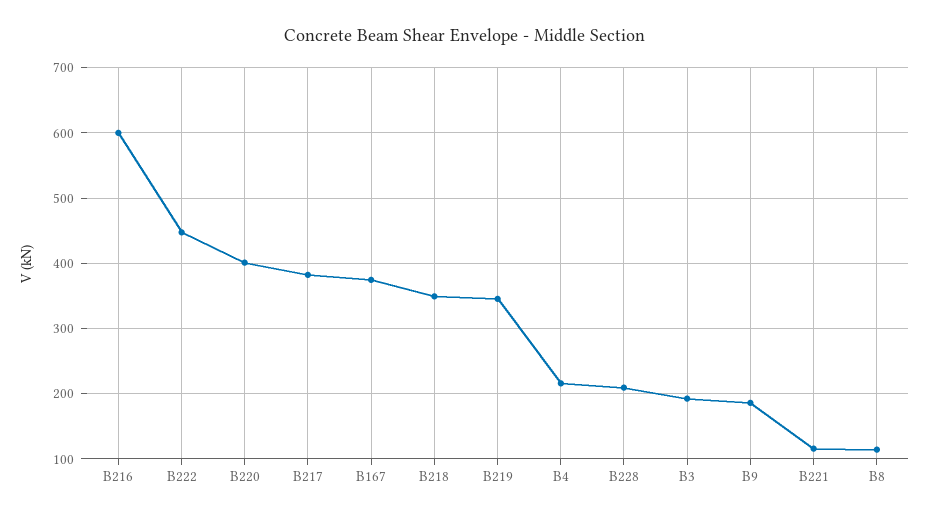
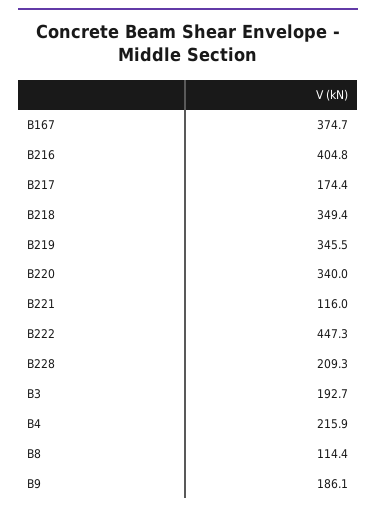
  {
-   "B216": 600,
+   "B216": 404.8,
    "B222": 447.3,
-   "B220": 400,
+   "B220": 340,
-   "B217": 380,
+   "B217": 174.4,
    "B167": 374.7,
    "B218": 349.4,
    "B219": 345.5,
    "B4": 215.9,
    "B228": 209.3,
    "B3": 192.7,
    "B9": 186.1,
    "B221": 116,
    "B8": 114.4
  }

